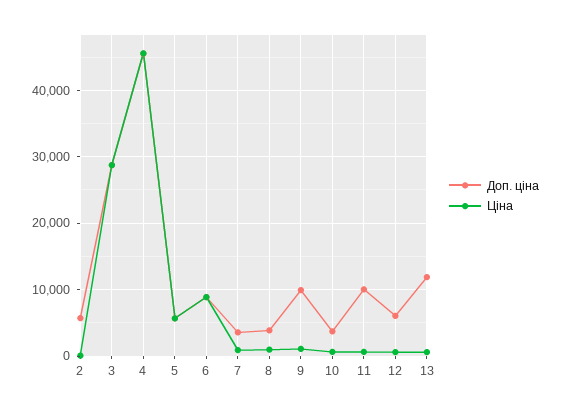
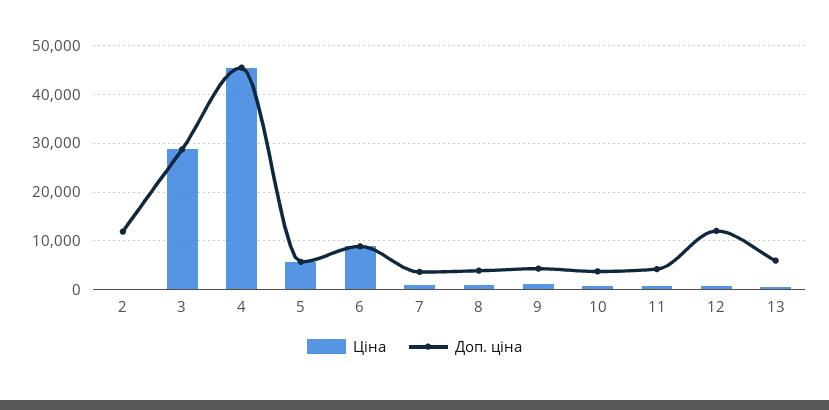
  {
    "Доп. ціна": {
-     "2": 6000,
+     "2": 12000,
      "3": 29000,
      "4": 46000,
      "5": 6000,
      "6": 9000,
      "7": 4000,
      "8": 4000,
-     "9": 10000,
+     "9": 4000,
      "10": 4000,
-     "11": 10000,
+     "11": 4000,
-     "12": 6000,
+     "12": 12000,
-     "13": 12000
+     "13": 6000
    },
    "Ціна": {
      "2": 0,
      "3": 29000,
      "4": 46000,
      "5": 6000,
      "6": 9000,
      "7": 1000,
      "8": 1000,
      "9": 1000,
      "10": 1000,
      "11": 1000,
      "12": 1000,
      "13": 1000
    }
  }

